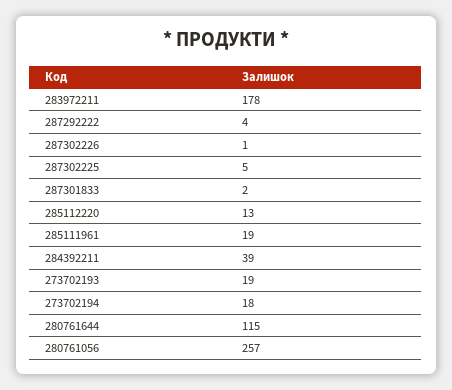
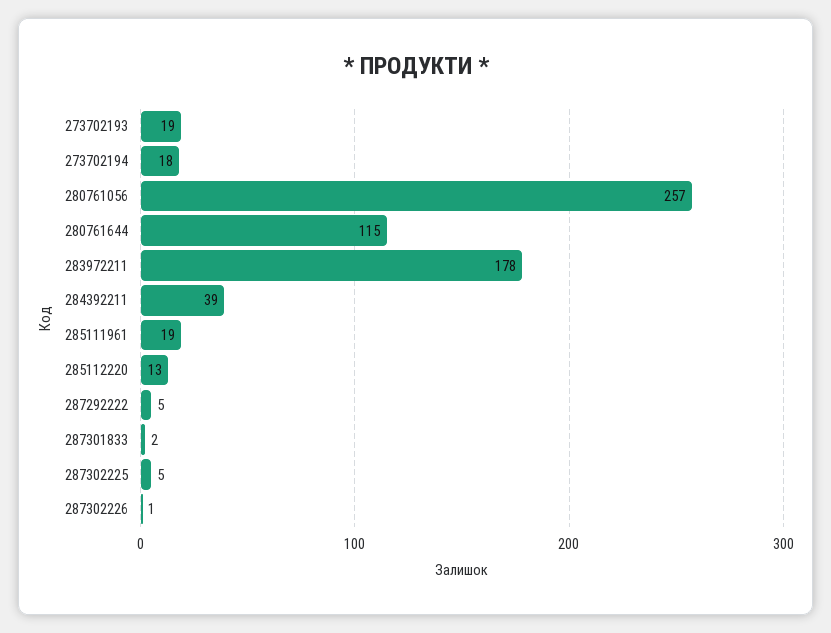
  {
    "283972211": 178,
-   "287292222": 4,
+   "287292222": 5,
    "287302226": 1,
    "287302225": 5,
    "287301833": 2,
    "285112220": 13,
    "285111961": 19,
    "284392211": 39,
    "273702193": 19,
    "273702194": 18,
    "280761644": 115,
    "280761056": 257
  }

